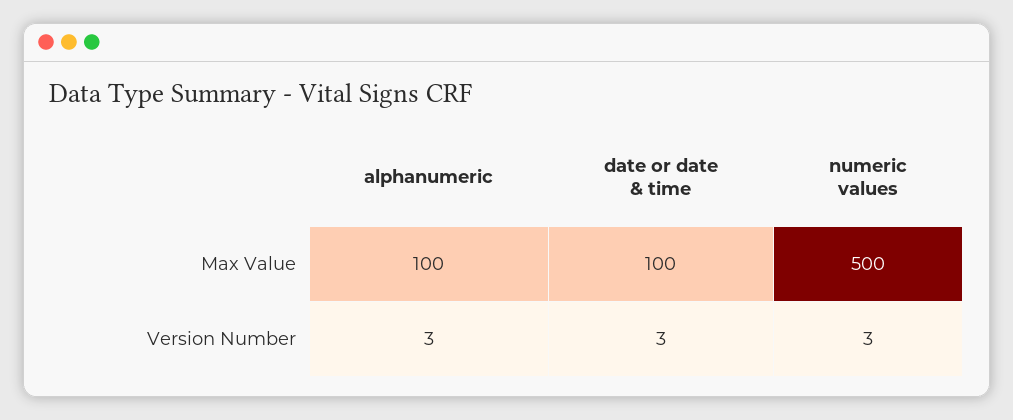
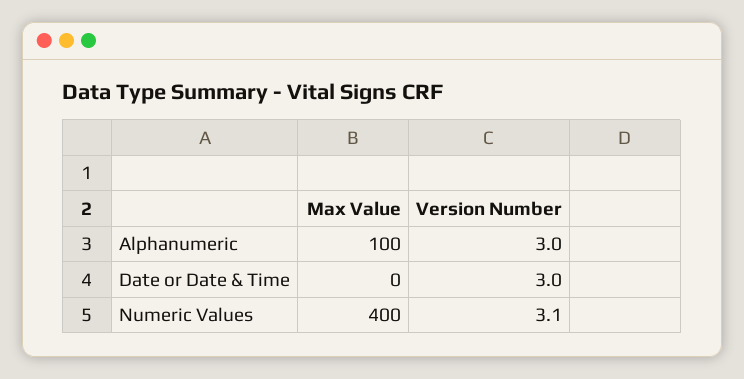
  {
    "alphanumeric": {
      "Max Value": 100,
      "Version Number": 3
    },
    "date or date & time": {
-     "Max Value": 100,
+     "Max Value": 0,
      "Version Number": 3
    },
    "numeric values": {
-     "Max Value": 500,
+     "Max Value": 400,
-     "Version Number": 3
+     "Version Number": 3.1
    }
  }

